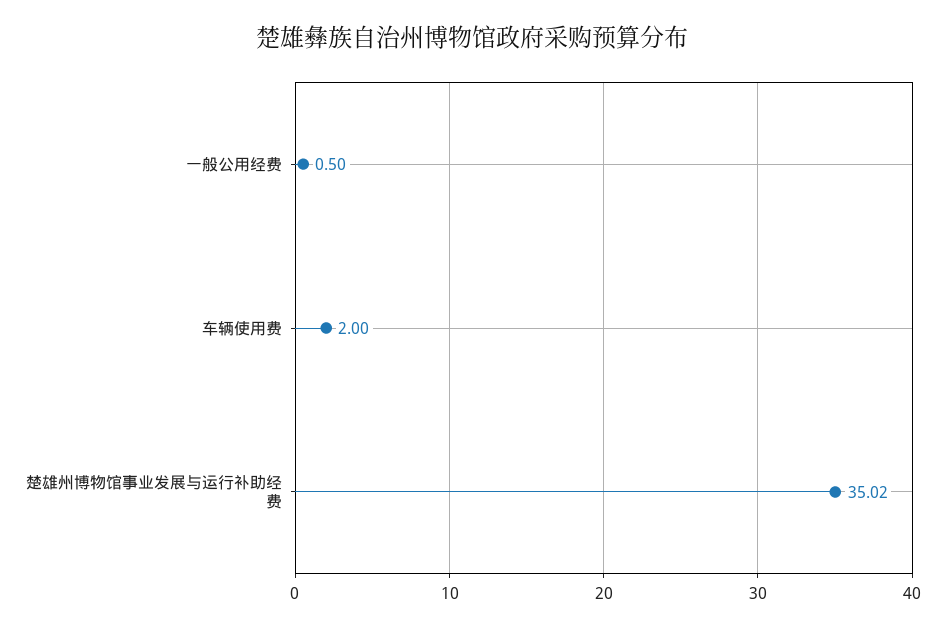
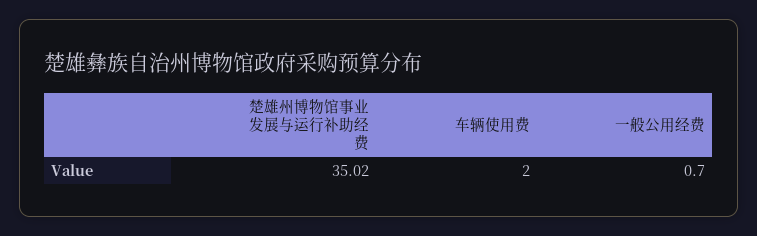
  {
-   "一般公用经费": 0.5,
+   "一般公用经费": 0.7,
    "车辆使用费": 2,
    "楚雄州博物馆事业发展与运行补助经费": 35.02
  }

